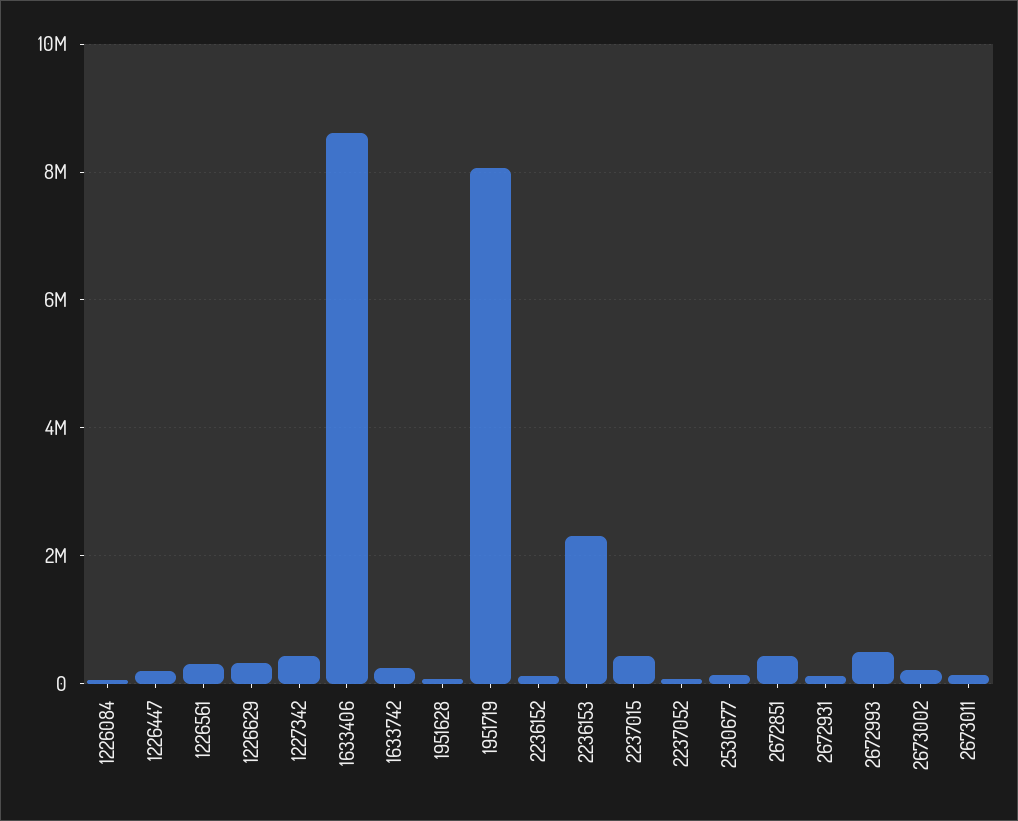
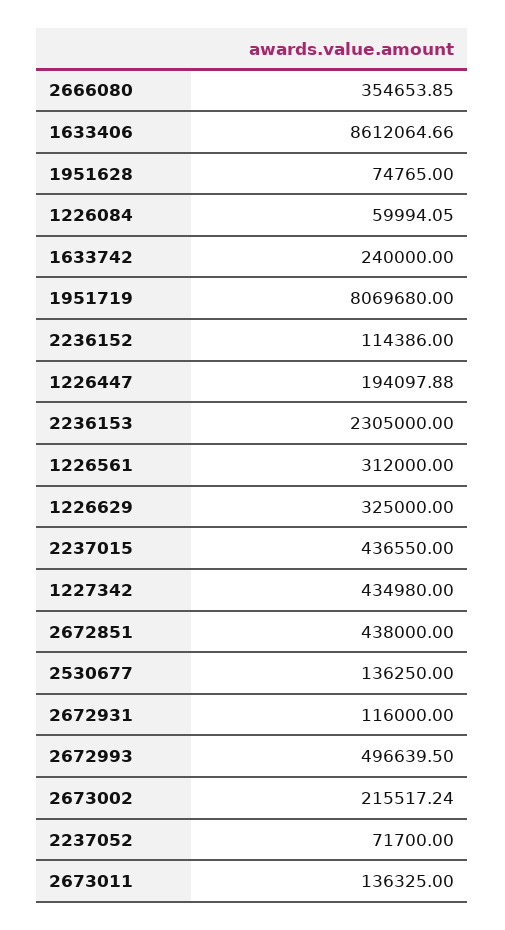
  {
    "1226084": 59994.05,
    "1226447": 194097.88,
    "1226561": 312000,
    "1226629": 325000,
    "1227342": 434980,
    "1633406": 8612064.66,
    "1633742": 240000,
    "1951628": 74765,
    "1951719": 8069680,
    "2236152": 114386,
    "2236153": 2305000,
    "2237015": 436550,
    "2237052": 71700,
    "2530677": 136250,
    "2672851": 438000,
    "2672931": 116000,
    "2672993": 496639.5,
    "2673002": 215517.24,
-   "2673011": 136325
+   "2673011": 136325,
+   "2666080": 354653.85
  }

